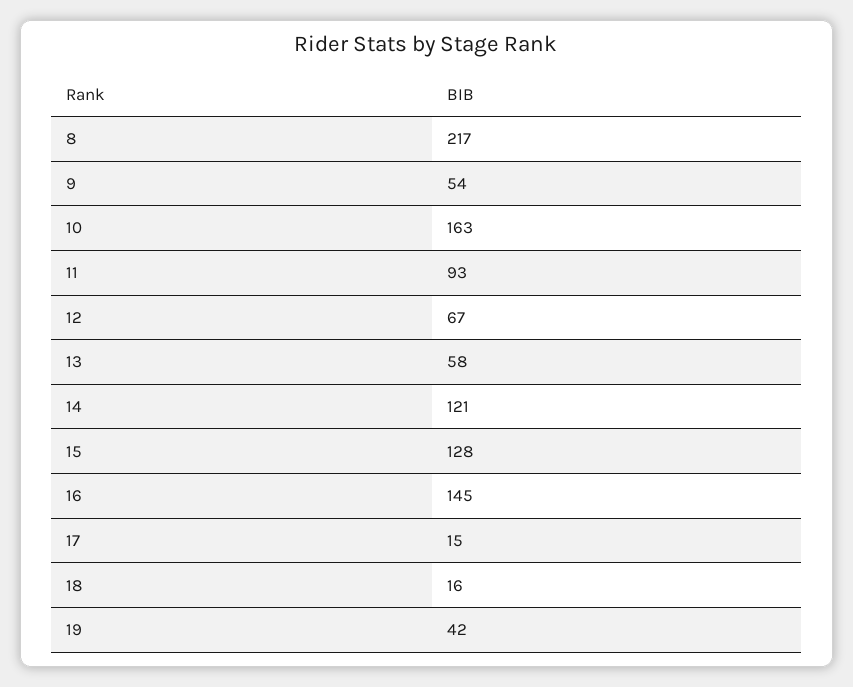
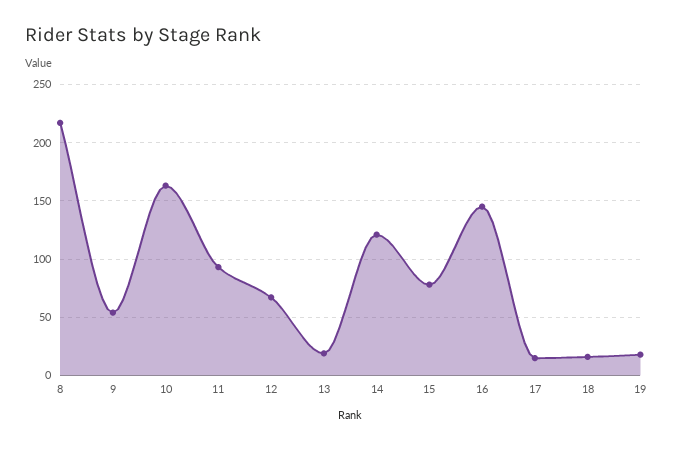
  {
    "8": 217,
    "9": 54,
    "10": 163,
    "11": 93,
    "12": 67,
-   "13": 58,
+   "13": 20,
    "14": 121,
-   "15": 128,
+   "15": 80,
    "16": 145,
    "17": 15,
    "18": 16,
-   "19": 42
+   "19": 20
  }

